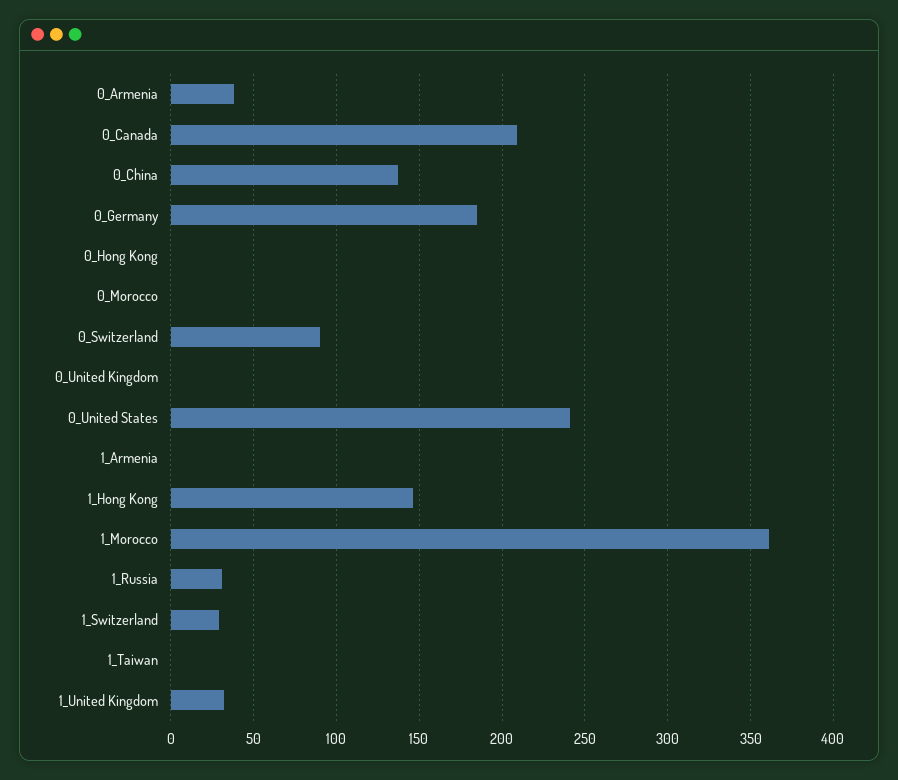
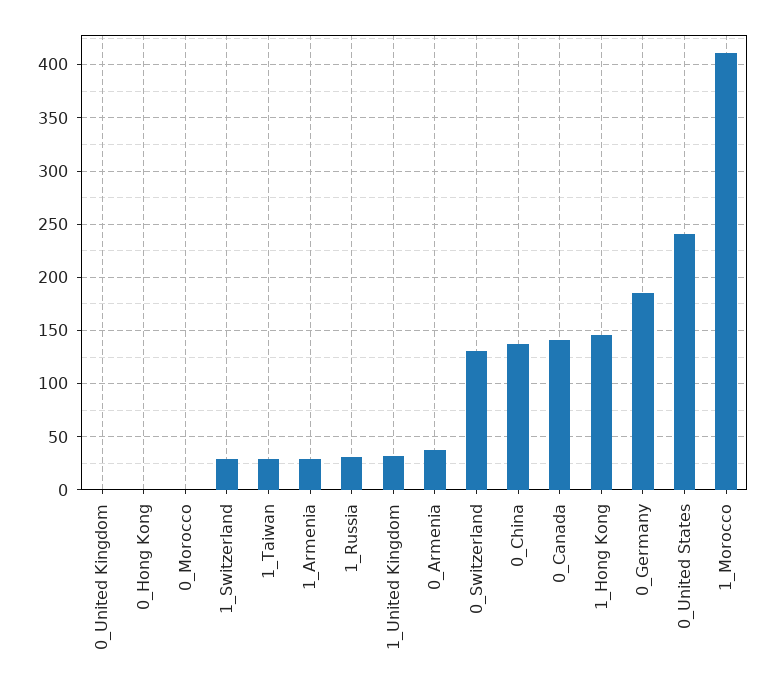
  {
    "0_Armenia": 40,
-   "0_Canada": 210,
+   "0_Canada": 140,
    "0_China": 135,
    "0_Germany": 185,
    "0_Hong Kong": 0,
    "0_Morocco": 0,
-   "0_Switzerland": 90,
+   "0_Switzerland": 130,
    "0_United Kingdom": 0,
    "0_United States": 240,
-   "1_Armenia": 0,
+   "1_Armenia": 30,
    "1_Hong Kong": 145,
-   "1_Morocco": 360,
+   "1_Morocco": 410,
    "1_Russia": 30,
    "1_Switzerland": 30,
-   "1_Taiwan": 0,
+   "1_Taiwan": 30,
    "1_United Kingdom": 30
  }

